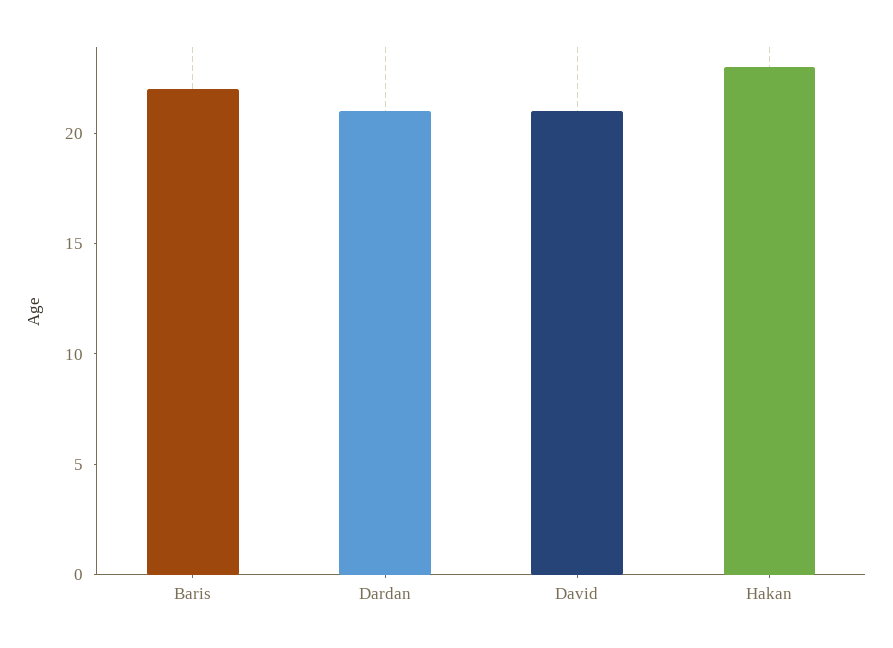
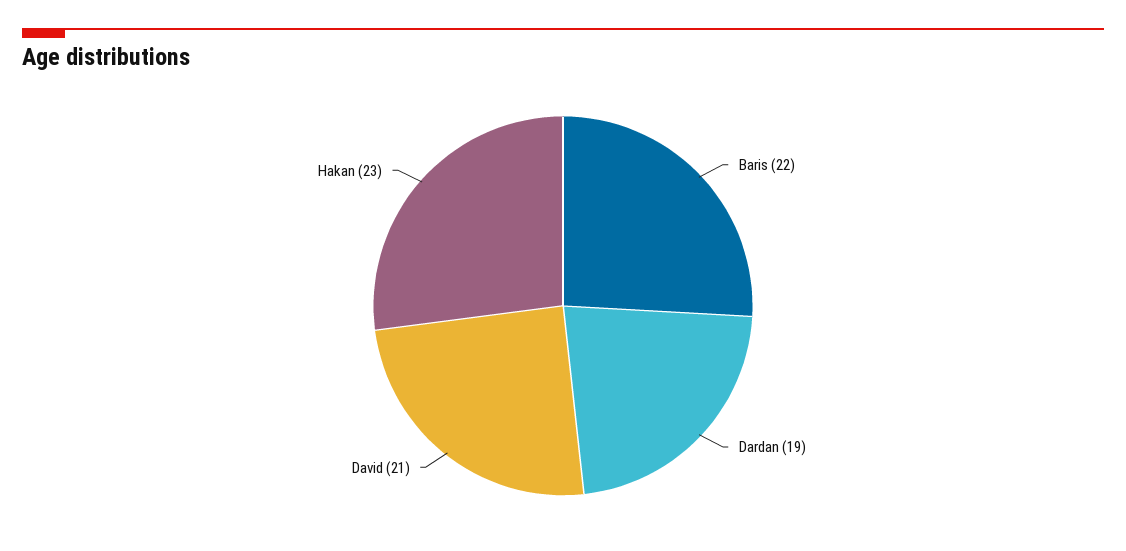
  {
    "Baris": 22,
-   "Dardan": 21,
+   "Dardan": 19,
    "David": 21,
    "Hakan": 23
  }

